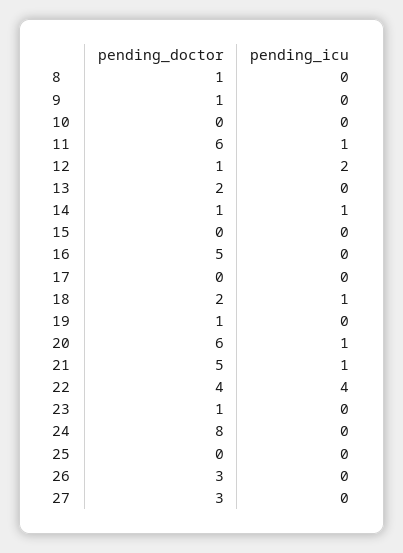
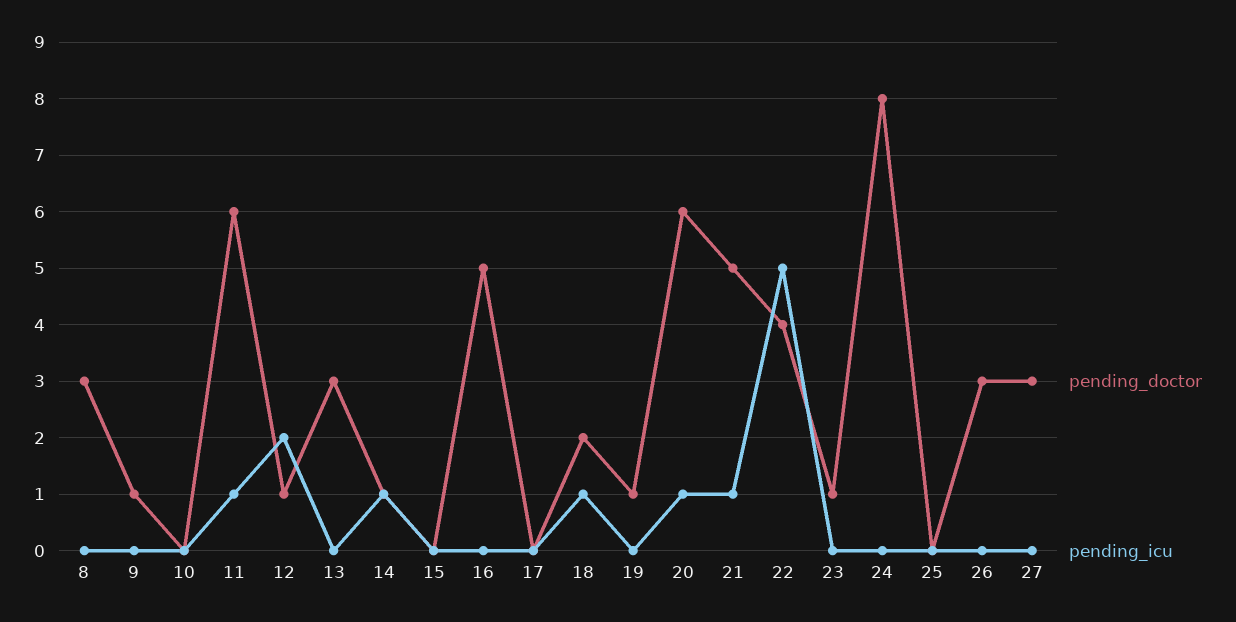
  {
    "pending_doctor": {
-     "8": 1,
+     "8": 3,
      "9": 1,
      "10": 0,
      "11": 6,
      "12": 1,
-     "13": 2,
+     "13": 3,
      "14": 1,
      "15": 0,
      "16": 5,
      "17": 0,
      "18": 2,
      "19": 1,
      "20": 6,
      "21": 5,
      "22": 4,
      "23": 1,
      "24": 8,
      "25": 0,
      "26": 3,
      "27": 3
    },
    "pending_icu": {
      "8": 0,
      "9": 0,
      "10": 0,
      "11": 1,
      "12": 2,
      "13": 0,
      "14": 1,
      "15": 0,
      "16": 0,
      "17": 0,
      "18": 1,
      "19": 0,
      "20": 1,
      "21": 1,
-     "22": 4,
+     "22": 5,
      "23": 0,
      "24": 0,
      "25": 0,
      "26": 0,
      "27": 0
    }
  }

